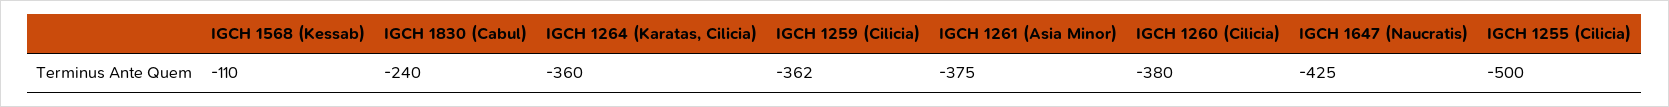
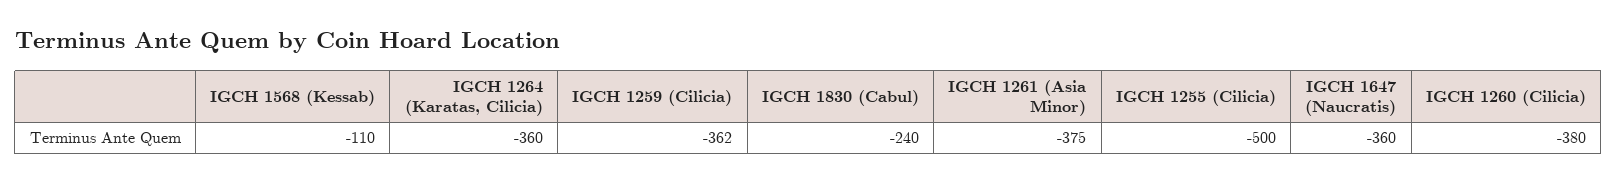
  {
    "IGCH 1568 (Kessab)": -110,
    "IGCH 1830 (Cabul)": -240,
    "IGCH 1264 (Karatas, Cilicia)": -360,
    "IGCH 1259 (Cilicia)": -362,
    "IGCH 1261 (Asia Minor)": -375,
    "IGCH 1260 (Cilicia)": -380,
-   "IGCH 1647 (Naucratis)": -425,
+   "IGCH 1647 (Naucratis)": -360,
    "IGCH 1255 (Cilicia)": -500
  }

